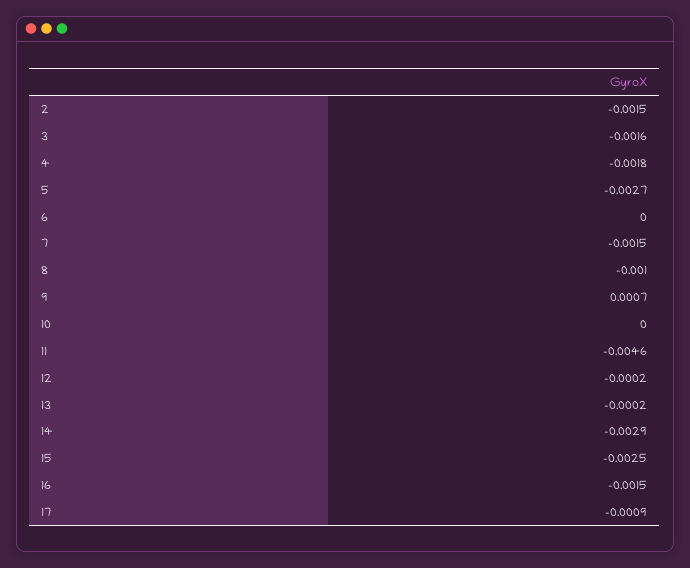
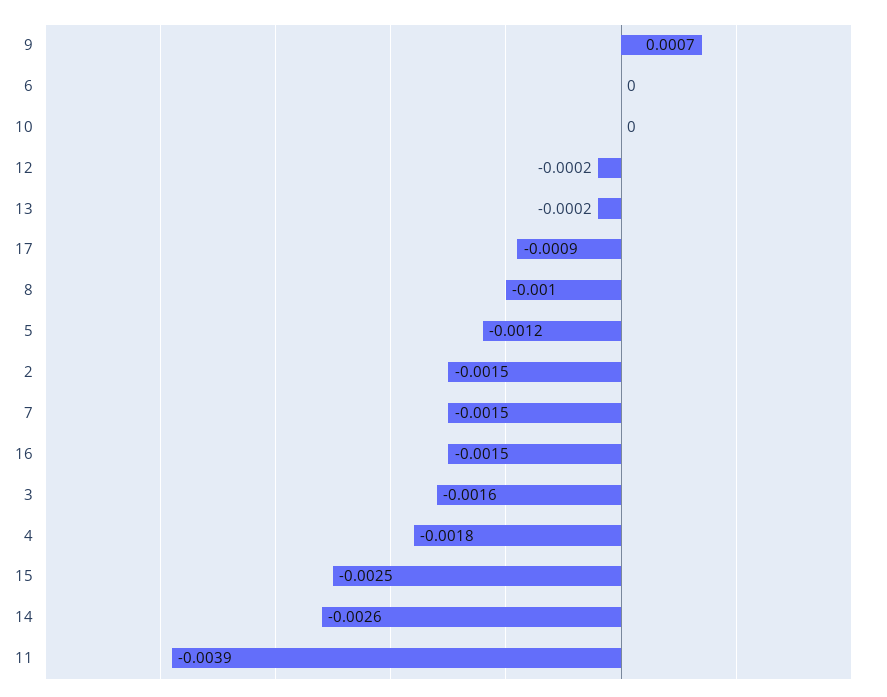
  {
    "2": -0.0015,
    "3": -0.0016,
    "4": -0.0018,
-   "5": -0.0027,
+   "5": -0.0012,
    "6": 0,
    "7": -0.0015,
    "8": -0.001,
    "9": 0.0007,
    "10": 0,
-   "11": -0.0046,
+   "11": -0.0039,
    "12": -0.0002,
    "13": -0.0002,
-   "14": -0.0029,
+   "14": -0.0026,
    "15": -0.0025,
    "16": -0.0015,
    "17": -0.0009
  }

